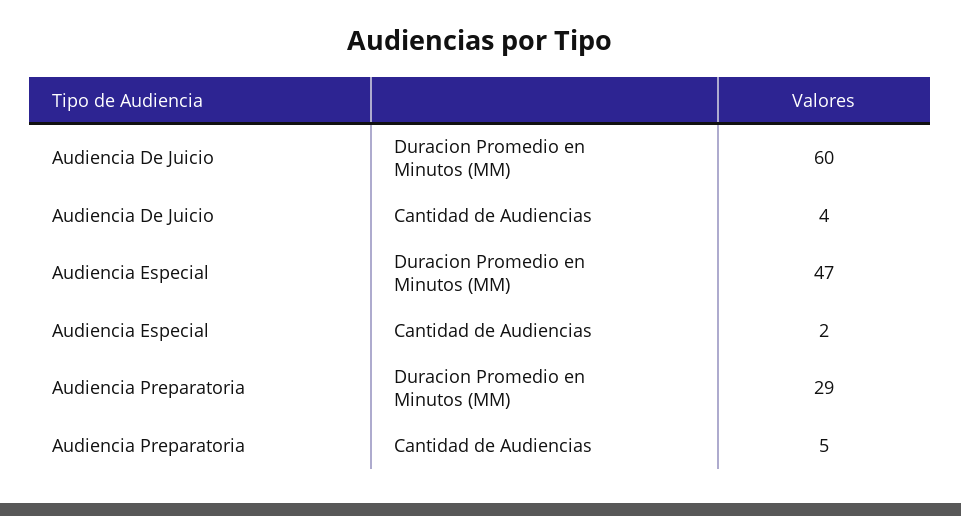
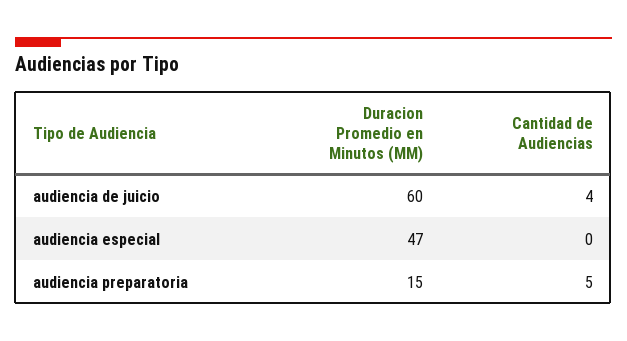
  {
    "Audiencia De Juicio": {
      "Duracion Promedio en Minutos (MM)": 60,
      "Cantidad de Audiencias": 4
    },
    "Audiencia Especial": {
      "Duracion Promedio en Minutos (MM)": 47,
-     "Cantidad de Audiencias": 2
+     "Cantidad de Audiencias": 0
    },
    "Audiencia Preparatoria": {
-     "Duracion Promedio en Minutos (MM)": 29,
+     "Duracion Promedio en Minutos (MM)": 15,
      "Cantidad de Audiencias": 5
    }
  }

